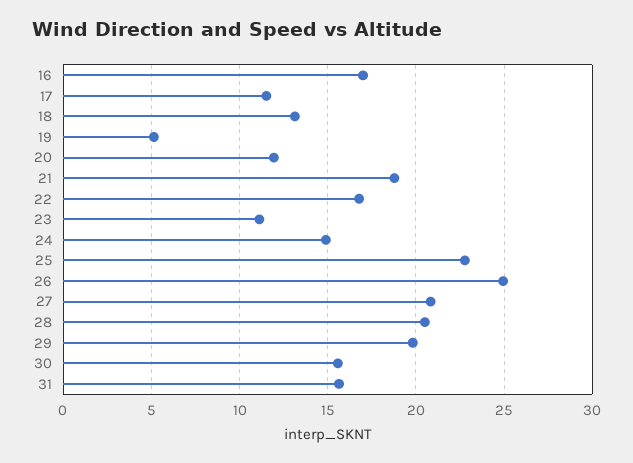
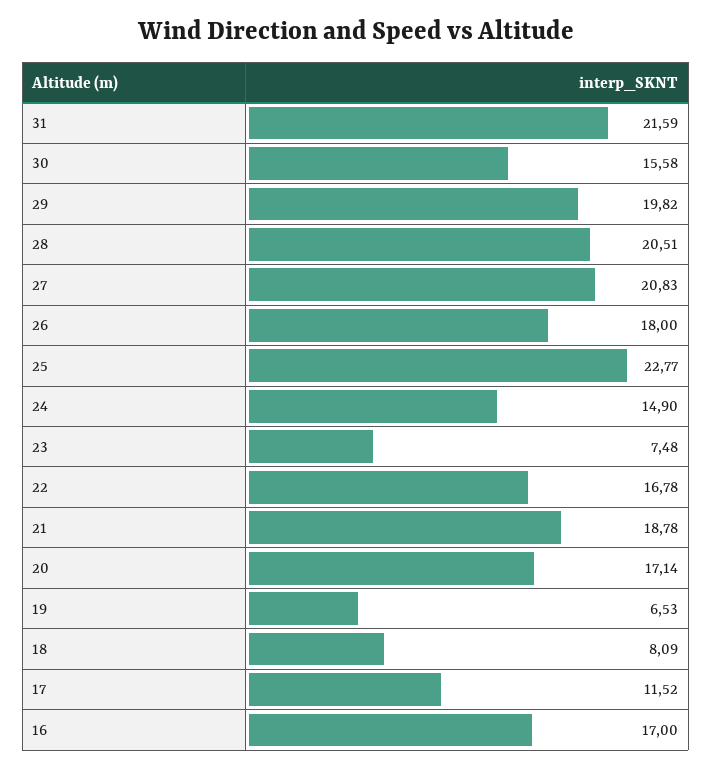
  {
    "16": 17,
    "17": 11.52,
-   "18": 13,
+   "18": 8.09,
-   "19": 5,
+   "19": 6.53,
-   "20": 12,
+   "20": 17.14,
    "21": 18.78,
    "22": 16.78,
-   "23": 11,
+   "23": 7.48,
    "24": 14.9,
    "25": 22.77,
-   "26": 25,
+   "26": 18,
    "27": 20.83,
    "28": 20.51,
    "29": 19.82,
    "30": 15.58,
-   "31": 15.5
+   "31": 21.59
  }

